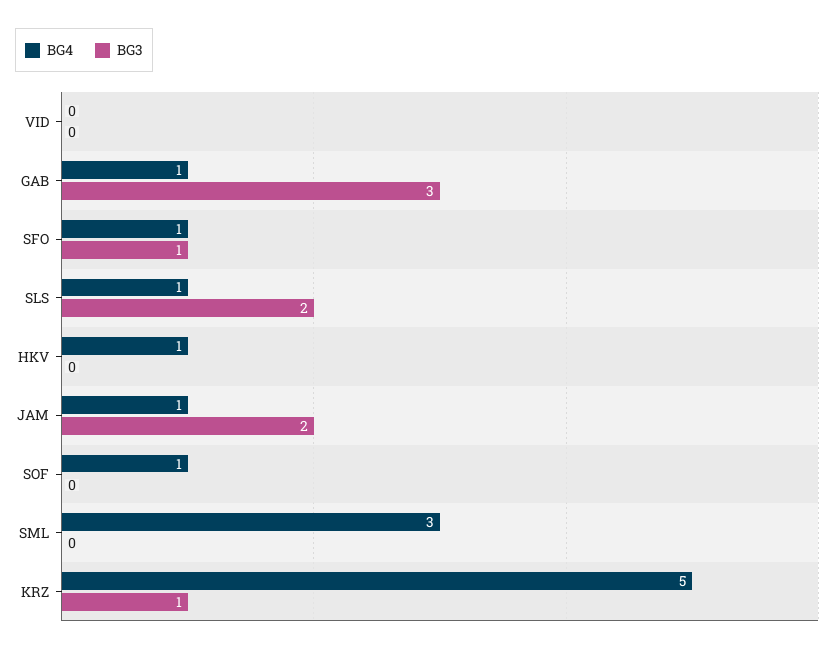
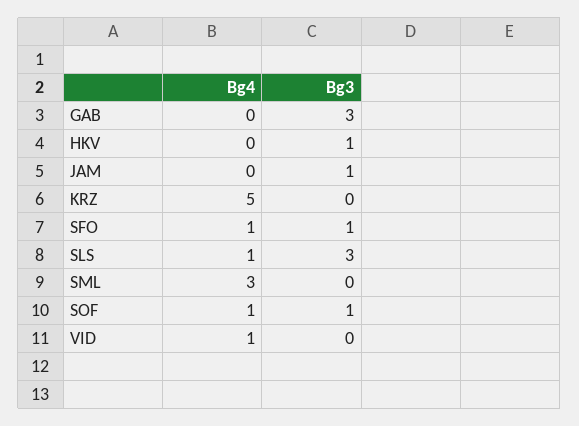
  {
    "BG4": {
-     "VID": 0,
+     "VID": 1,
-     "GAB": 1,
+     "GAB": 0,
      "SFO": 1,
      "SLS": 1,
-     "HKV": 1,
+     "HKV": 0,
-     "JAM": 1,
+     "JAM": 0,
      "SOF": 1,
      "SML": 3,
      "KRZ": 5
    },
    "BG3": {
      "VID": 0,
      "GAB": 3,
      "SFO": 1,
-     "SLS": 2,
+     "SLS": 3,
-     "HKV": 0,
+     "HKV": 1,
-     "JAM": 2,
+     "JAM": 1,
-     "SOF": 0,
+     "SOF": 1,
      "SML": 0,
-     "KRZ": 1
+     "KRZ": 0
    }
  }

